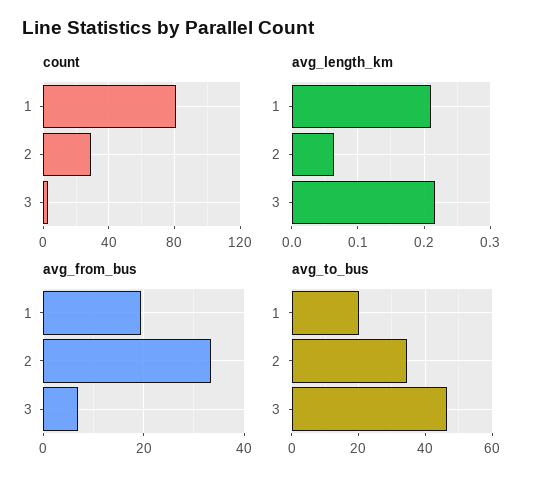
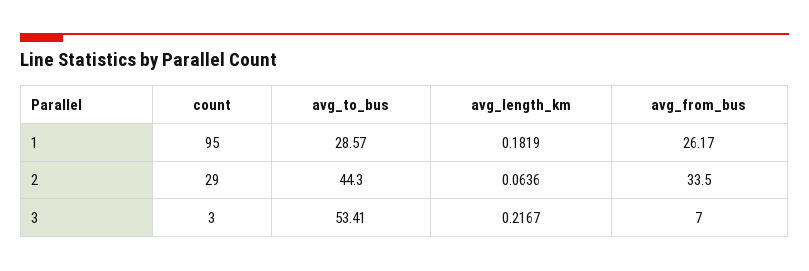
  {
    "count": {
-     "1": 80,
+     "1": 95,
      "2": 29,
      "3": 3
    },
    "avg_length_km": {
-     "1": 0.21,
+     "1": 0.1819,
      "2": 0.0636,
      "3": 0.2167
    },
    "avg_from_bus": {
-     "1": 20,
+     "1": 26.17,
      "2": 33.5,
      "3": 7
    },
    "avg_to_bus": {
-     "1": 20,
+     "1": 28.57,
-     "2": 34,
+     "2": 44.3,
-     "3": 46
+     "3": 53.41
    }
  }

